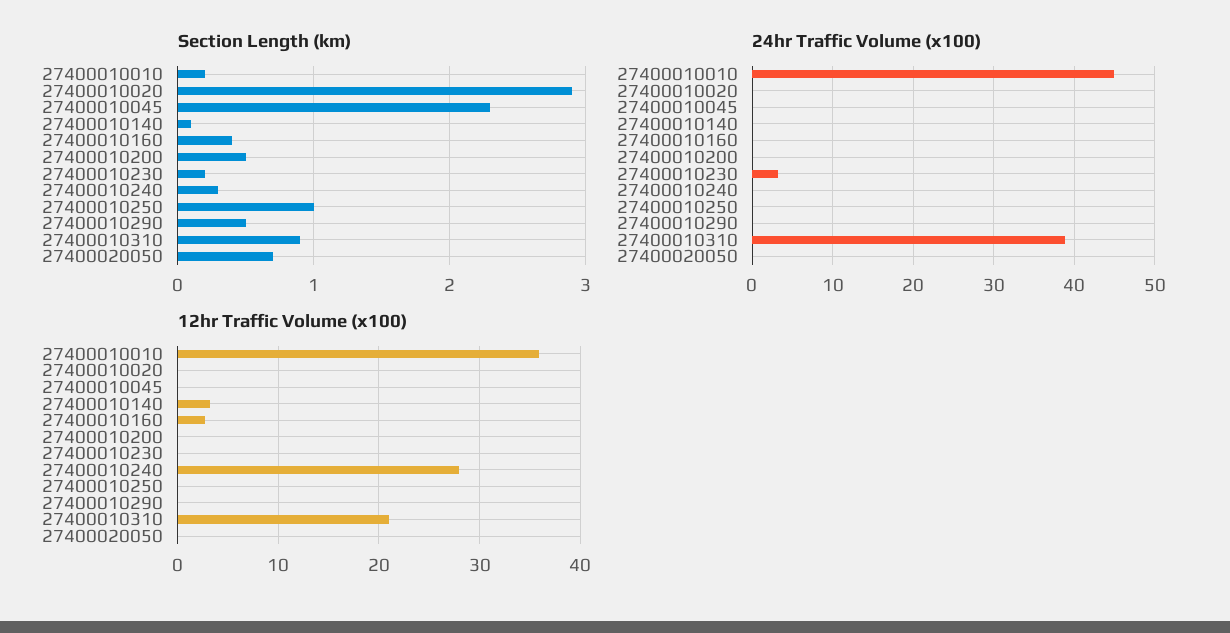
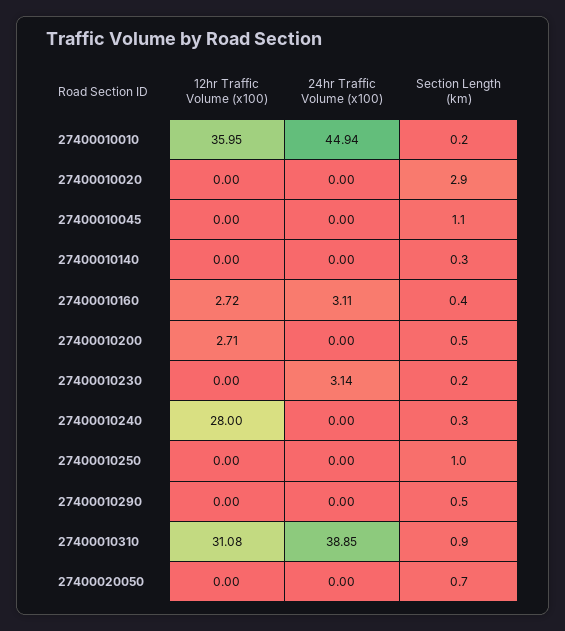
  {
    "Section Length (km)": {
      "27400010010": 0.2,
      "27400010020": 2.9,
-     "27400010045": 2.3,
+     "27400010045": 1.1,
-     "27400010140": 0.1,
+     "27400010140": 0.3,
      "27400010160": 0.4,
      "27400010200": 0.5,
      "27400010230": 0.2,
      "27400010240": 0.3,
      "27400010250": 1,
      "27400010290": 0.5,
      "27400010310": 0.9,
      "27400020050": 0.7
    },
    "24hr Traffic Volume (x100)": {
      "27400010010": 44.94,
      "27400010020": 0,
      "27400010045": 0,
      "27400010140": 0,
-     "27400010160": 0,
+     "27400010160": 3.11,
      "27400010200": 0,
      "27400010230": 3.14,
      "27400010240": 0,
      "27400010250": 0,
      "27400010290": 0,
      "27400010310": 38.85,
      "27400020050": 0
    },
    "12hr Traffic Volume (x100)": {
      "27400010010": 35.95,
      "27400010020": 0,
      "27400010045": 0,
-     "27400010140": 3,
+     "27400010140": 0,
      "27400010160": 2.72,
-     "27400010200": 0,
+     "27400010200": 2.71,
      "27400010230": 0,
      "27400010240": 28,
      "27400010250": 0,
      "27400010290": 0,
-     "27400010310": 21,
+     "27400010310": 31.08,
      "27400020050": 0
    }
  }

